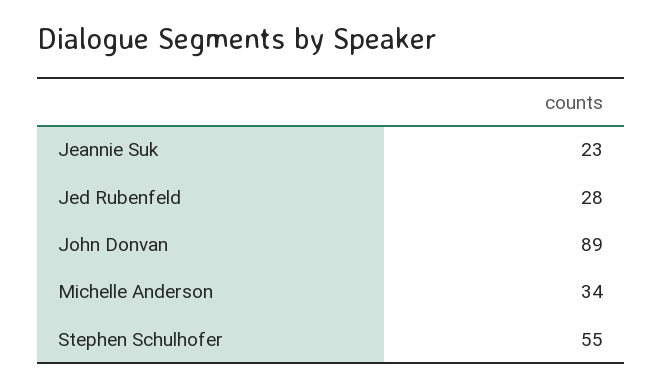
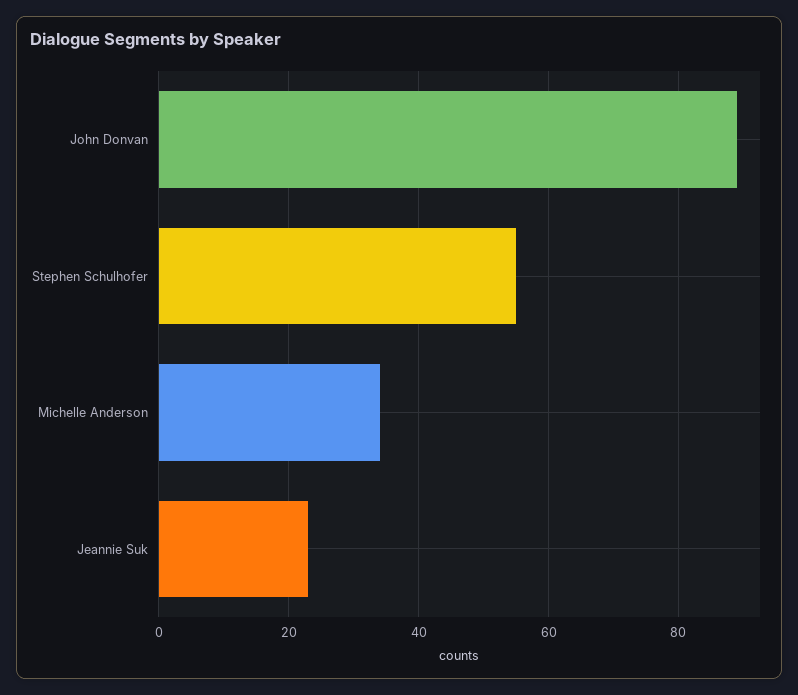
  {
    "Jeannie Suk": 23,
-   "Jed Rubenfeld": 28,
    "John Donvan": 89,
    "Michelle Anderson": 34,
    "Stephen Schulhofer": 55
  }

